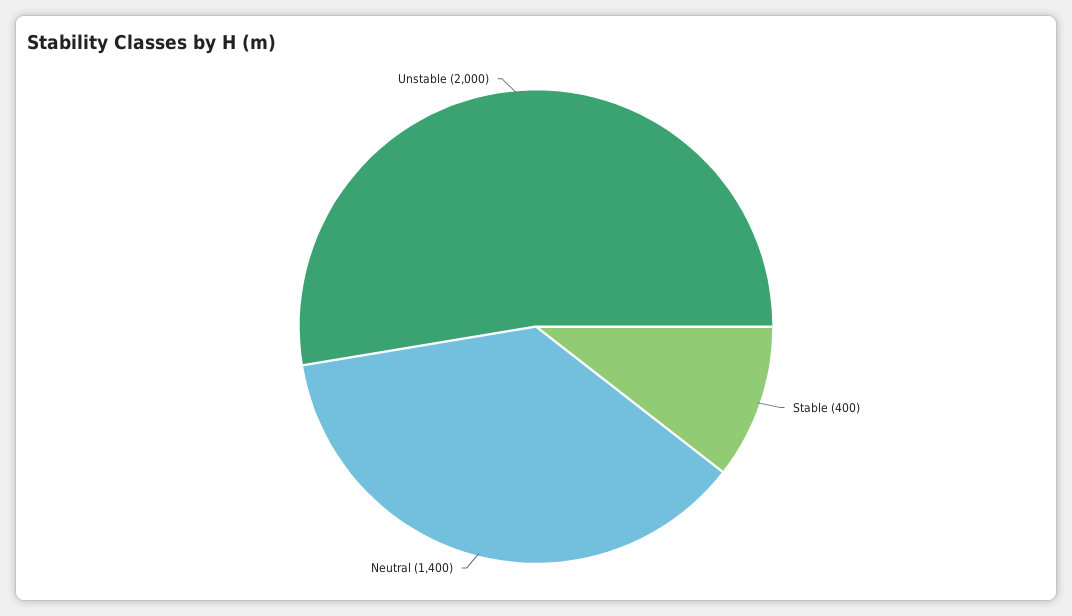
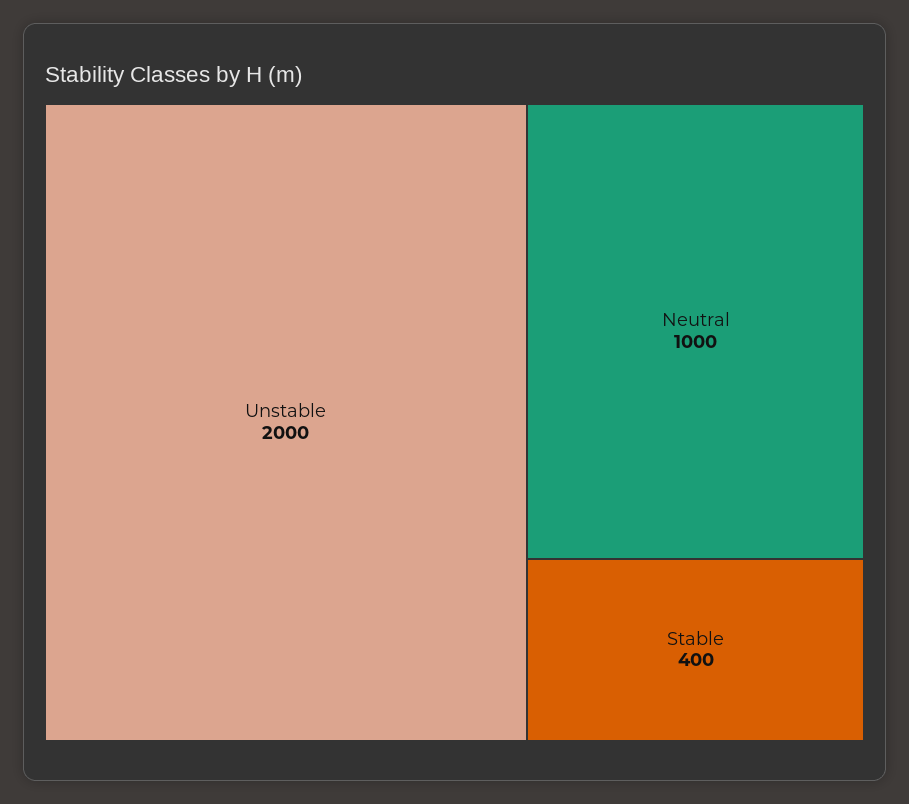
  {
    "Stable": 400,
-   "Neutral": 1400,
+   "Neutral": 1000,
    "Unstable": 2000
  }

